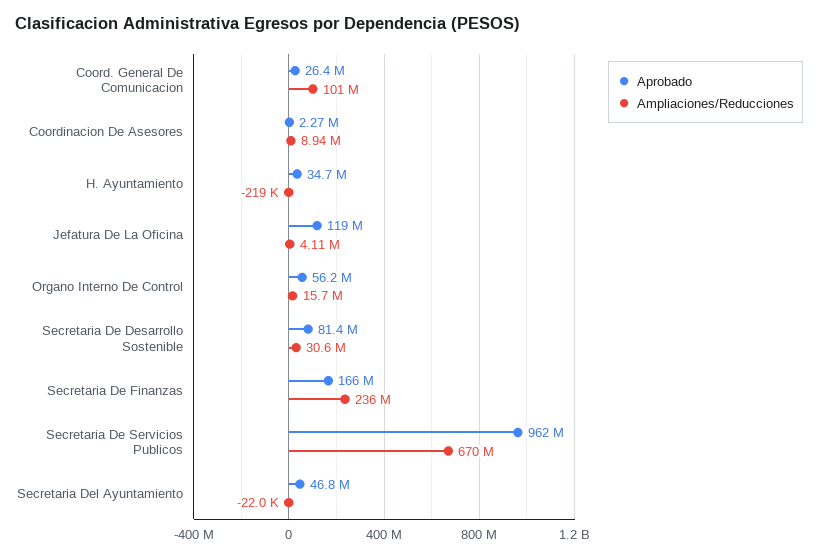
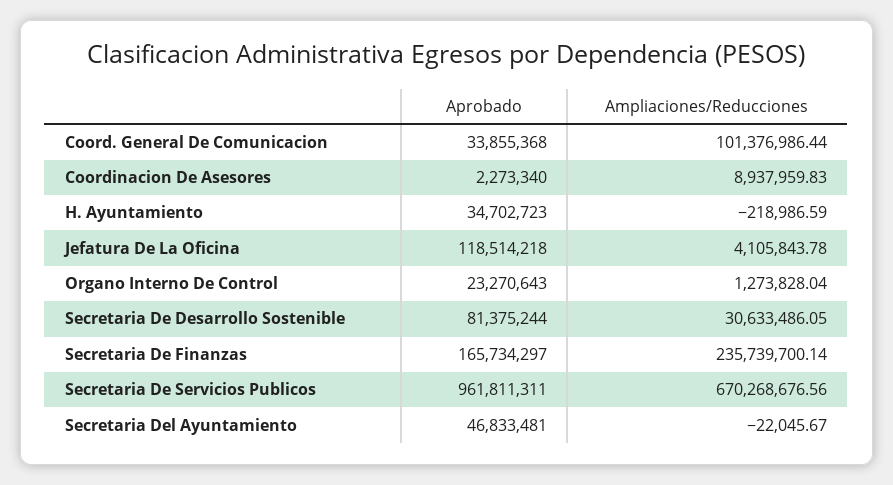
  {
    "Aprobado": {
-     "Coord. General De Comunicacion": 26400000,
+     "Coord. General De Comunicacion": 33855368,
      "Coordinacion De Asesores": 2273340,
      "H. Ayuntamiento": 34702723,
      "Jefatura De La Oficina": 118514218,
-     "Organo Interno De Control": 56200000,
+     "Organo Interno De Control": 23270643,
      "Secretaria De Desarrollo Sostenible": 81375244,
      "Secretaria De Finanzas": 165734297,
      "Secretaria De Servicios Publicos": 961811311,
      "Secretaria Del Ayuntamiento": 46833481
    },
    "Ampliaciones/Reducciones": {
      "Coord. General De Comunicacion": 101376986.44,
      "Coordinacion De Asesores": 8937959.83,
      "H. Ayuntamiento": -218986.59,
      "Jefatura De La Oficina": 4105843.78,
-     "Organo Interno De Control": 15700000,
+     "Organo Interno De Control": 1273828.04,
      "Secretaria De Desarrollo Sostenible": 30633486.05,
      "Secretaria De Finanzas": 235739700.14,
      "Secretaria De Servicios Publicos": 670268676.56,
      "Secretaria Del Ayuntamiento": -22045.67
    }
  }

